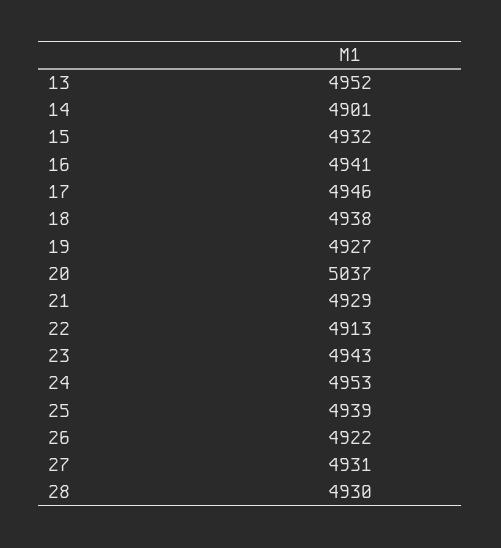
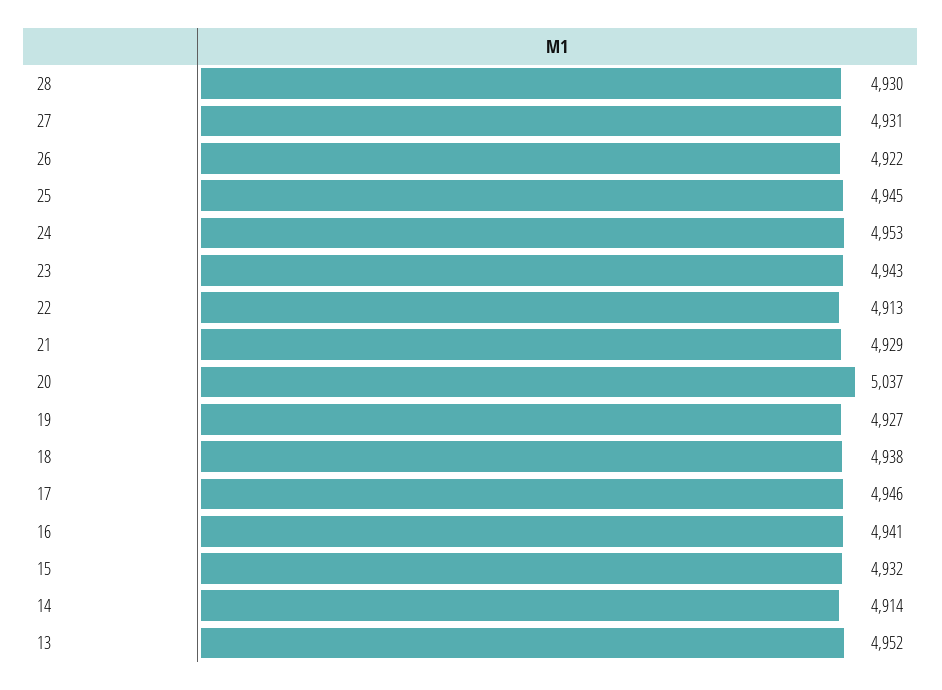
  {
    "13": 4952,
-   "14": 4901,
+   "14": 4914,
    "15": 4932,
    "16": 4941,
    "17": 4946,
    "18": 4938,
    "19": 4927,
    "20": 5037,
    "21": 4929,
    "22": 4913,
    "23": 4943,
    "24": 4953,
-   "25": 4939,
+   "25": 4945,
    "26": 4922,
    "27": 4931,
    "28": 4930
  }

